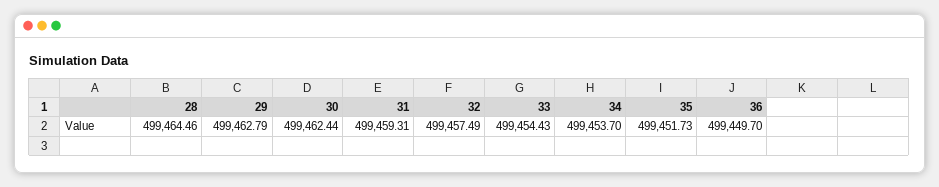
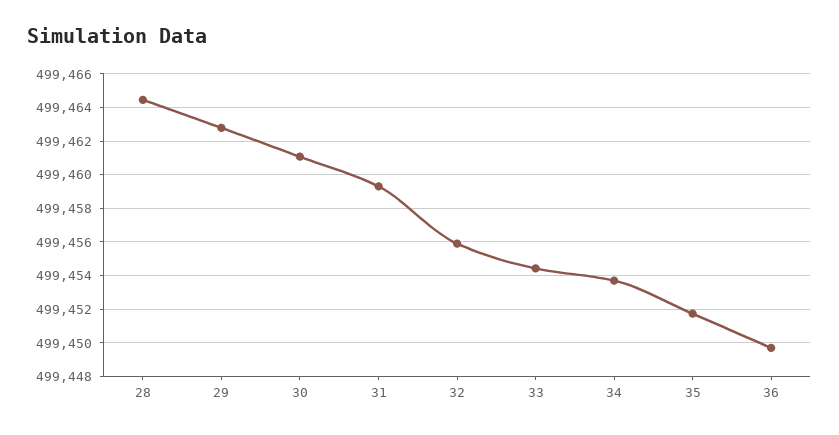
  {
    "28": 499464.46,
    "29": 499462.79,
-   "30": 499462.44,
+   "30": 499461,
    "31": 499459.31,
-   "32": 499457.49,
+   "32": 499456,
    "33": 499454.43,
    "34": 499453.7,
    "35": 499451.73,
    "36": 499449.7
  }

